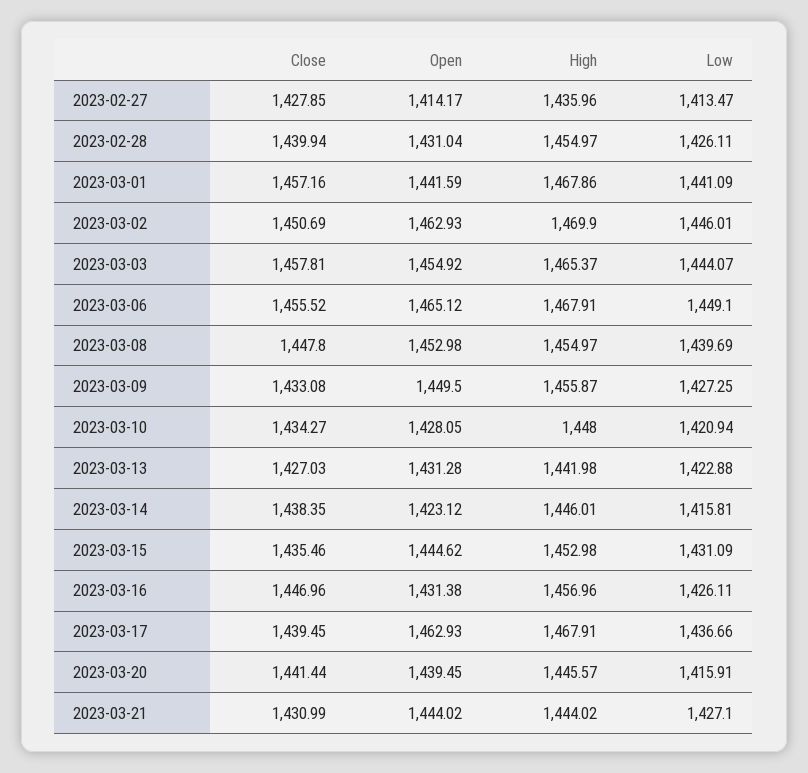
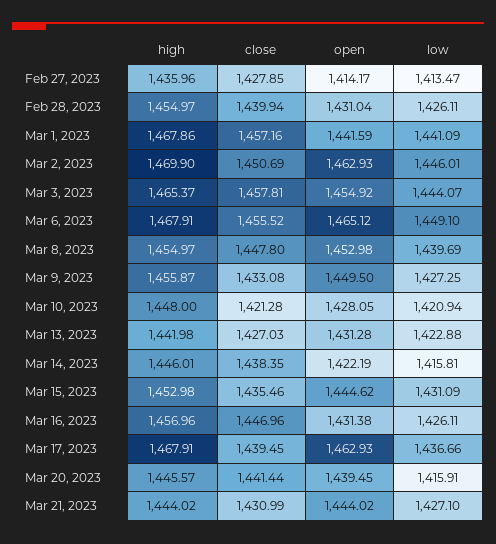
  {
    "Close": {
      "2023-02-27": 1427.85,
      "2023-02-28": 1439.94,
      "2023-03-01": 1457.16,
      "2023-03-02": 1450.69,
      "2023-03-03": 1457.81,
      "2023-03-06": 1455.52,
      "2023-03-08": 1447.8,
      "2023-03-09": 1433.08,
-     "2023-03-10": 1434.27,
+     "2023-03-10": 1421.28,
      "2023-03-13": 1427.03,
      "2023-03-14": 1438.35,
      "2023-03-15": 1435.46,
      "2023-03-16": 1446.96,
      "2023-03-17": 1439.45,
      "2023-03-20": 1441.44,
      "2023-03-21": 1430.99
    },
    "Open": {
      "2023-02-27": 1414.17,
      "2023-02-28": 1431.04,
      "2023-03-01": 1441.59,
      "2023-03-02": 1462.93,
      "2023-03-03": 1454.92,
      "2023-03-06": 1465.12,
      "2023-03-08": 1452.98,
      "2023-03-09": 1449.5,
      "2023-03-10": 1428.05,
      "2023-03-13": 1431.28,
-     "2023-03-14": 1423.12,
+     "2023-03-14": 1422.19,
      "2023-03-15": 1444.62,
      "2023-03-16": 1431.38,
      "2023-03-17": 1462.93,
      "2023-03-20": 1439.45,
      "2023-03-21": 1444.02
    },
    "High": {
      "2023-02-27": 1435.96,
      "2023-02-28": 1454.97,
      "2023-03-01": 1467.86,
      "2023-03-02": 1469.9,
      "2023-03-03": 1465.37,
      "2023-03-06": 1467.91,
      "2023-03-08": 1454.97,
      "2023-03-09": 1455.87,
      "2023-03-10": 1448,
      "2023-03-13": 1441.98,
      "2023-03-14": 1446.01,
      "2023-03-15": 1452.98,
      "2023-03-16": 1456.96,
      "2023-03-17": 1467.91,
      "2023-03-20": 1445.57,
      "2023-03-21": 1444.02
    },
    "Low": {
      "2023-02-27": 1413.47,
      "2023-02-28": 1426.11,
      "2023-03-01": 1441.09,
      "2023-03-02": 1446.01,
      "2023-03-03": 1444.07,
      "2023-03-06": 1449.1,
      "2023-03-08": 1439.69,
      "2023-03-09": 1427.25,
      "2023-03-10": 1420.94,
      "2023-03-13": 1422.88,
      "2023-03-14": 1415.81,
      "2023-03-15": 1431.09,
      "2023-03-16": 1426.11,
      "2023-03-17": 1436.66,
      "2023-03-20": 1415.91,
      "2023-03-21": 1427.1
    }
  }

